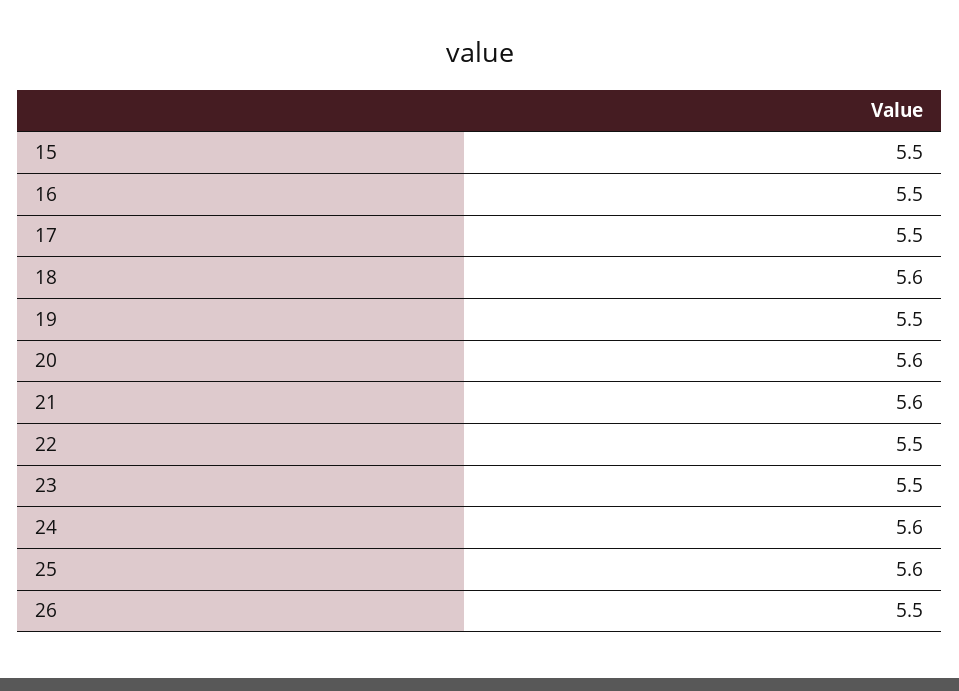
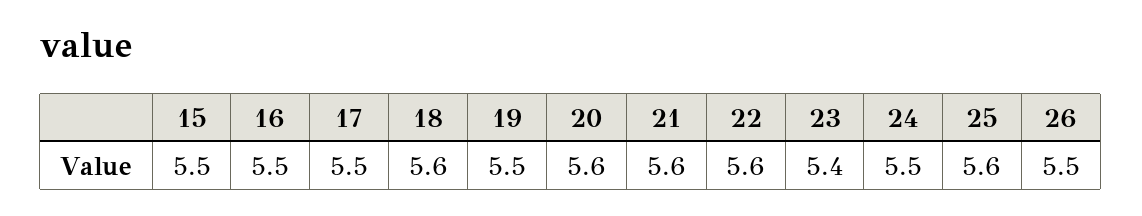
  {
    "15": 5.5,
    "16": 5.5,
    "17": 5.5,
    "18": 5.6,
    "19": 5.5,
    "20": 5.6,
    "21": 5.6,
-   "22": 5.5,
+   "22": 5.6,
-   "23": 5.5,
+   "23": 5.4,
-   "24": 5.6,
+   "24": 5.5,
    "25": 5.6,
    "26": 5.5
  }

